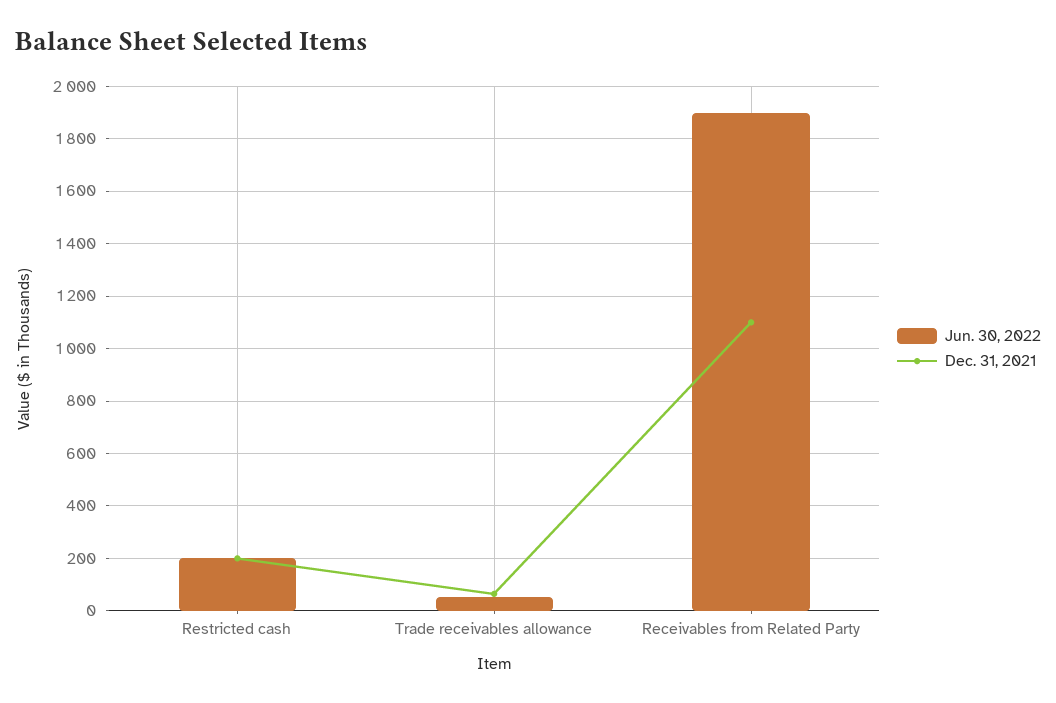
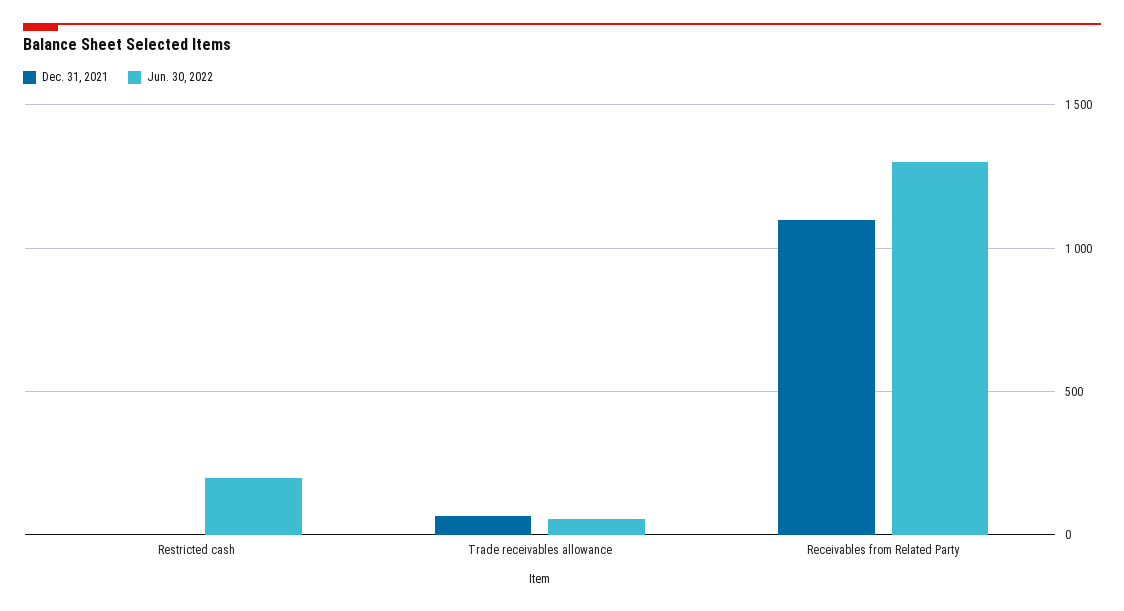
  {
    "Jun. 30, 2022": {
      "Restricted cash": 200,
      "Trade receivables allowance": 50,
-     "Receivables from Related Party": 1900
+     "Receivables from Related Party": 1300
    },
    "Dec. 31, 2021": {
-     "Restricted cash": 200,
+     "Restricted cash": 0,
      "Trade receivables allowance": 75,
      "Receivables from Related Party": 1100
    }
  }

